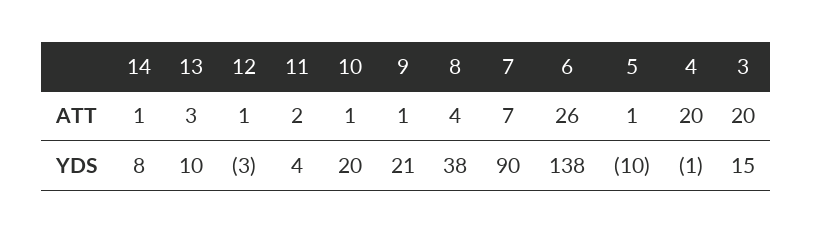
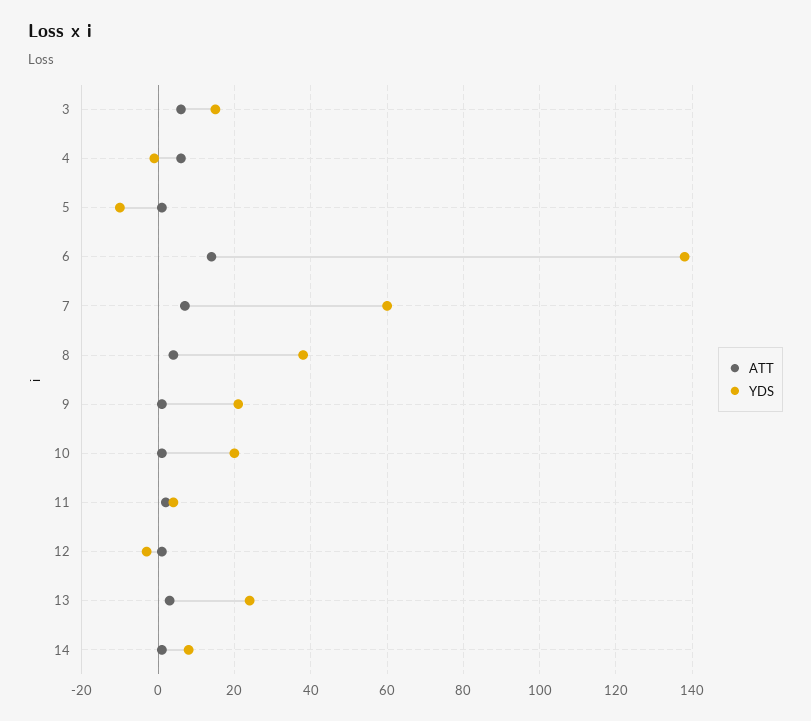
  {
    "ATT": {
      "14": 1,
      "13": 3,
      "12": 1,
      "11": 2,
      "10": 1,
      "9": 1,
      "8": 4,
      "7": 7,
-     "6": 26,
+     "6": 15,
      "5": 1,
-     "4": 20,
+     "4": 5,
-     "3": 20
+     "3": 5
    },
    "YDS": {
      "14": 8,
-     "13": 10,
+     "13": 25,
      "12": -3,
      "11": 4,
      "10": 20,
      "9": 21,
      "8": 38,
-     "7": 90,
+     "7": 60,
      "6": 138,
      "5": -10,
      "4": -1,
      "3": 15
    }
  }

